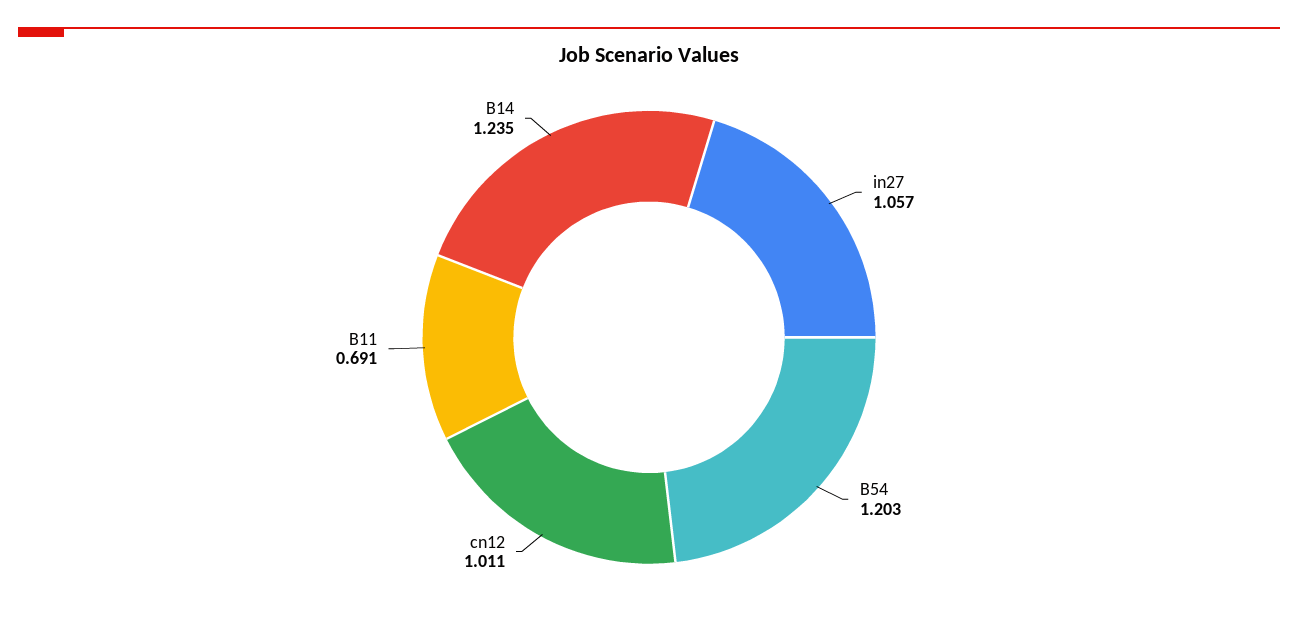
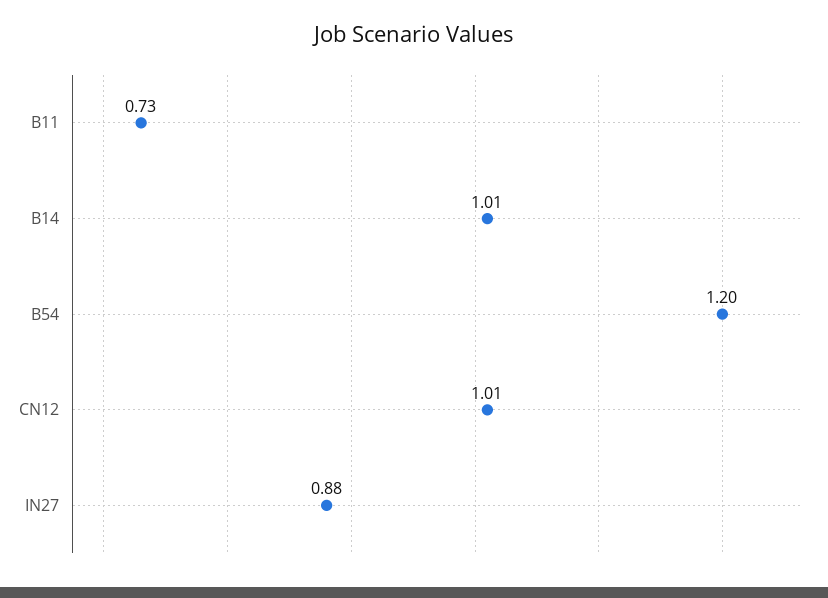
  {
-   "in27": 1.057,
+   "in27": 0.88,
    "B54": 1.203,
    "cn12": 1.011,
-   "B11": 0.691,
+   "B11": 0.73,
-   "B14": 1.235
+   "B14": 1.01
  }

